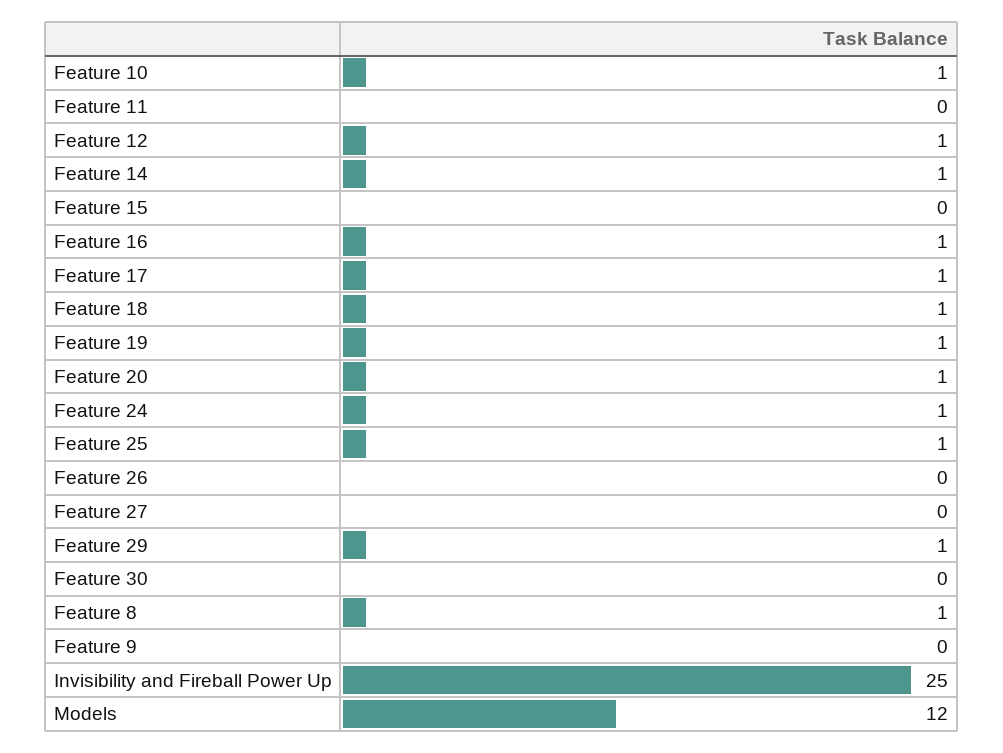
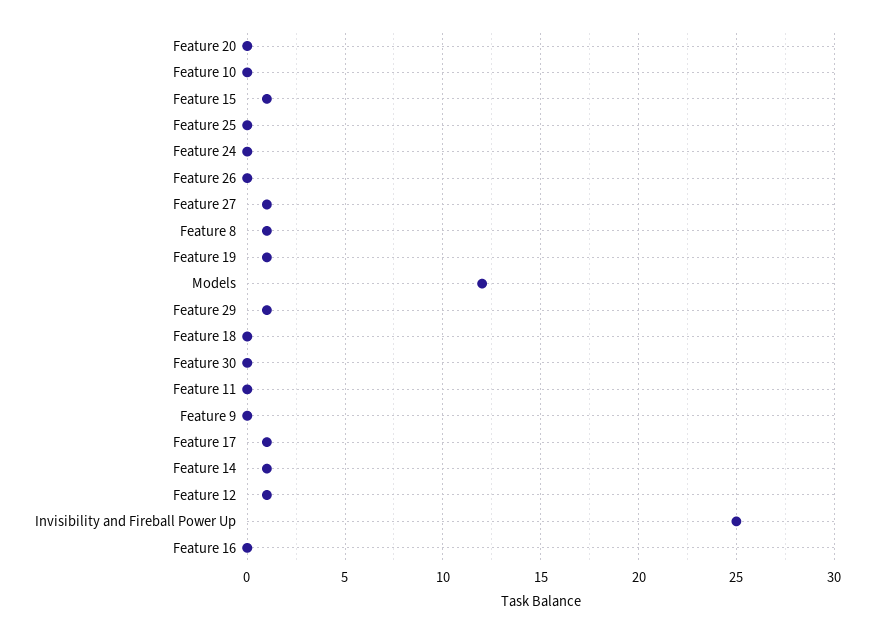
  {
-   "Feature 10": 1,
+   "Feature 10": 0,
    "Feature 11": 0,
    "Feature 12": 1,
    "Feature 14": 1,
-   "Feature 15": 0,
+   "Feature 15": 1,
-   "Feature 16": 1,
+   "Feature 16": 0,
    "Feature 17": 1,
-   "Feature 18": 1,
+   "Feature 18": 0,
    "Feature 19": 1,
-   "Feature 20": 1,
+   "Feature 20": 0,
-   "Feature 24": 1,
+   "Feature 24": 0,
-   "Feature 25": 1,
+   "Feature 25": 0,
    "Feature 26": 0,
-   "Feature 27": 0,
+   "Feature 27": 1,
    "Feature 29": 1,
    "Feature 30": 0,
    "Feature 8": 1,
    "Feature 9": 0,
    "Invisibility and Fireball Power Up": 25,
    "Models": 12
  }

